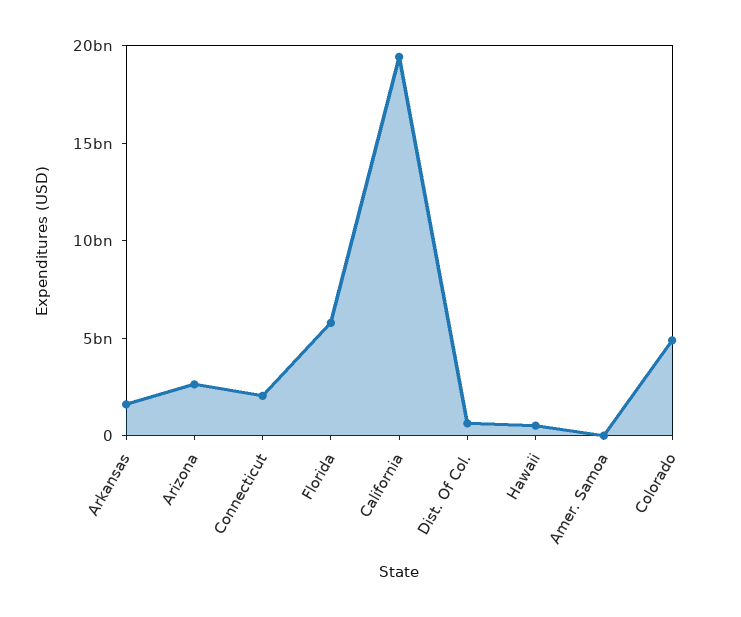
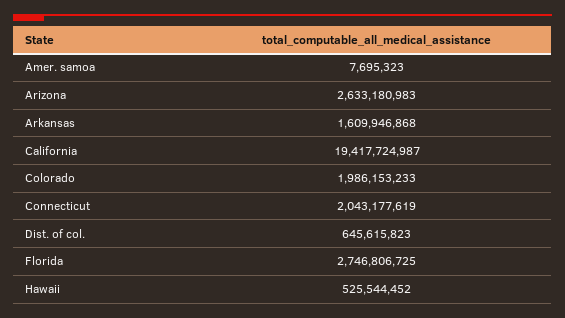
  {
    "Arkansas": 1609946868,
    "Arizona": 2633180983,
    "Connecticut": 2043177619,
-   "Florida": 6000000000,
+   "Florida": 2746806725,
    "California": 19417724987,
    "Dist. Of Col.": 645615823,
    "Hawaii": 525544452,
    "Amer. Samoa": 7695323,
-   "Colorado": 5000000000
+   "Colorado": 1986153233
  }

